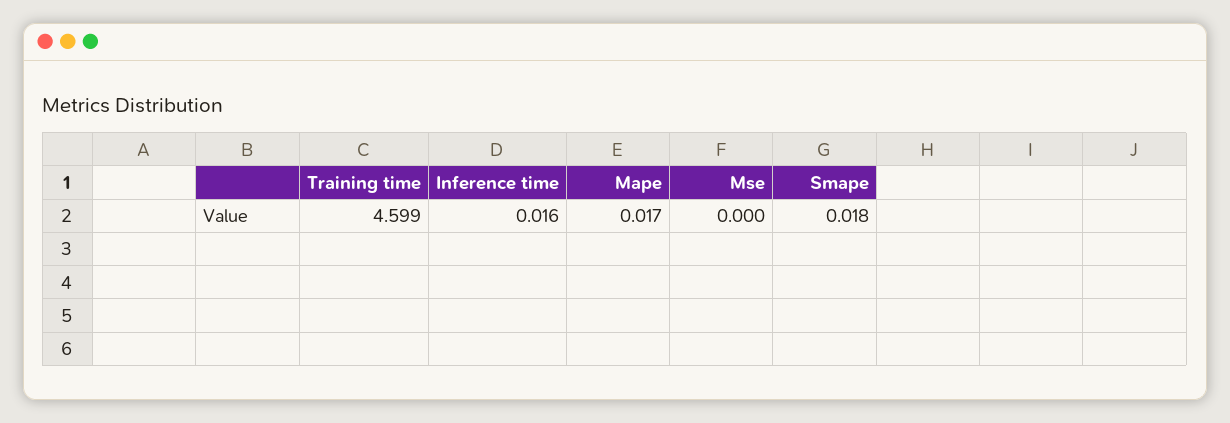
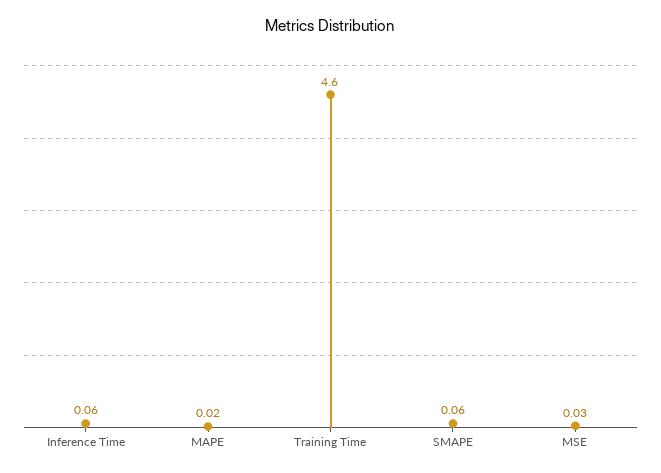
  {
    "Training time": 4.599,
-   "Inference time": 0.016,
+   "Inference time": 0.06,
    "Mape": 0.017,
-   "Mse": 0,
+   "Mse": 0.03,
-   "Smape": 0.018
+   "Smape": 0.06
  }

